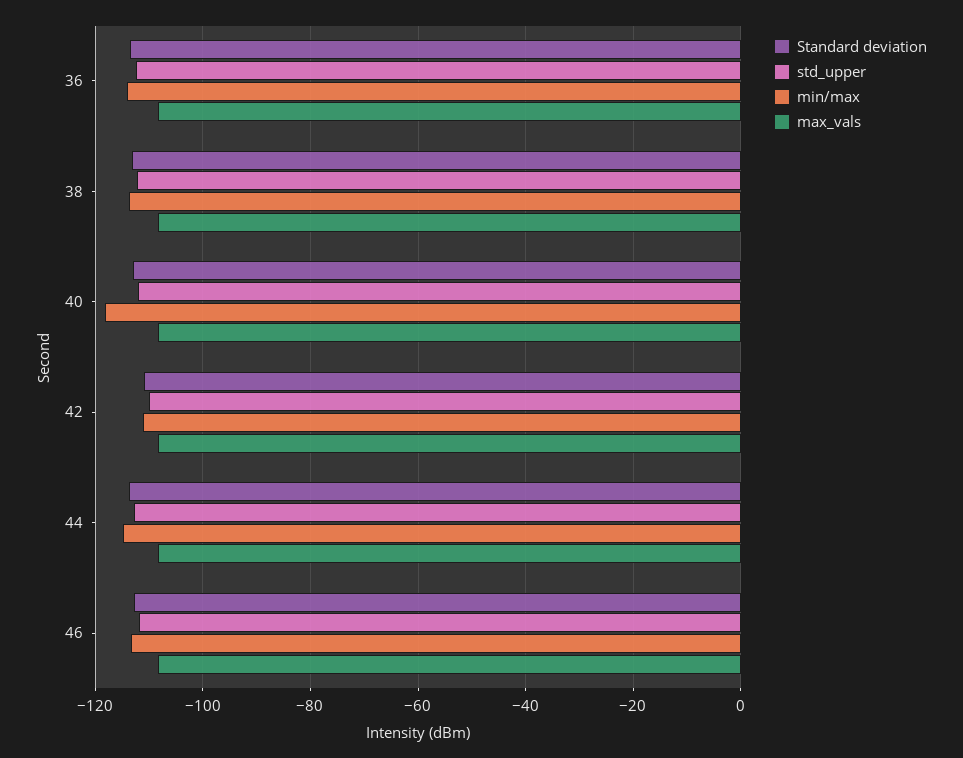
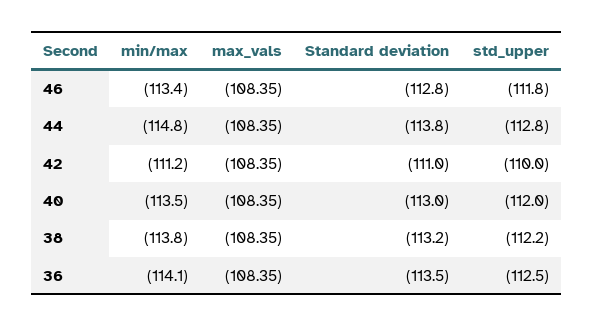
  {
    "Standard deviation": {
      "36": -113.5,
      "38": -113.2,
      "40": -113,
      "42": -111,
      "44": -113.8,
      "46": -112.8
    },
    "std_upper": {
      "36": -112.5,
      "38": -112.2,
      "40": -112,
      "42": -110,
      "44": -112.8,
      "46": -111.8
    },
    "min/max": {
      "36": -114.1,
      "38": -113.8,
-     "40": -118,
+     "40": -113.5,
      "42": -111.2,
      "44": -114.8,
      "46": -113.4
    },
    "max_vals": {
      "36": -108.35,
      "38": -108.35,
      "40": -108.35,
      "42": -108.35,
      "44": -108.35,
      "46": -108.35
    }
  }

